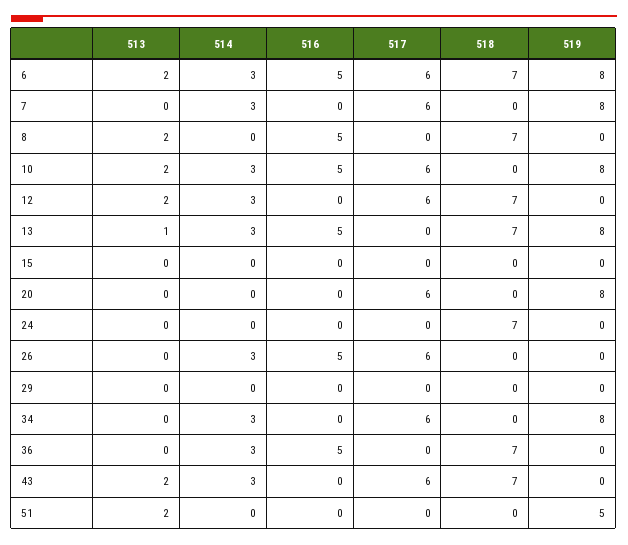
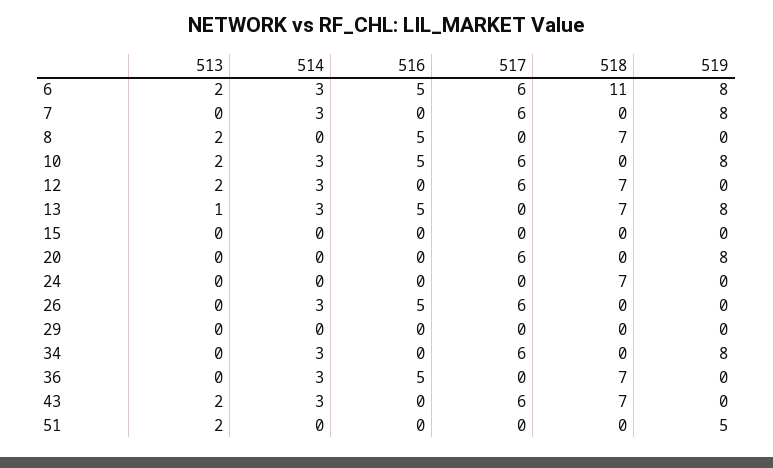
  {
    "513": {
      "6": 2,
      "7": 0,
      "8": 2,
      "10": 2,
      "12": 2,
      "13": 1,
      "15": 0,
      "20": 0,
      "24": 0,
      "26": 0,
      "29": 0,
      "34": 0,
      "36": 0,
      "43": 2,
      "51": 2
    },
    "514": {
      "6": 3,
      "7": 3,
      "8": 0,
      "10": 3,
      "12": 3,
      "13": 3,
      "15": 0,
      "20": 0,
      "24": 0,
      "26": 3,
      "29": 0,
      "34": 3,
      "36": 3,
      "43": 3,
      "51": 0
    },
    "516": {
      "6": 5,
      "7": 0,
      "8": 5,
      "10": 5,
      "12": 0,
      "13": 5,
      "15": 0,
      "20": 0,
      "24": 0,
      "26": 5,
      "29": 0,
      "34": 0,
      "36": 5,
      "43": 0,
      "51": 0
    },
    "517": {
      "6": 6,
      "7": 6,
      "8": 0,
      "10": 6,
      "12": 6,
      "13": 0,
      "15": 0,
      "20": 6,
      "24": 0,
      "26": 6,
      "29": 0,
      "34": 6,
      "36": 0,
      "43": 6,
      "51": 0
    },
    "518": {
-     "6": 7,
+     "6": 11,
      "7": 0,
      "8": 7,
      "10": 0,
      "12": 7,
      "13": 7,
      "15": 0,
      "20": 0,
      "24": 7,
      "26": 0,
      "29": 0,
      "34": 0,
      "36": 7,
      "43": 7,
      "51": 0
    },
    "519": {
      "6": 8,
      "7": 8,
      "8": 0,
      "10": 8,
      "12": 0,
      "13": 8,
      "15": 0,
      "20": 8,
      "24": 0,
      "26": 0,
      "29": 0,
      "34": 8,
      "36": 0,
      "43": 0,
      "51": 5
    }
  }

